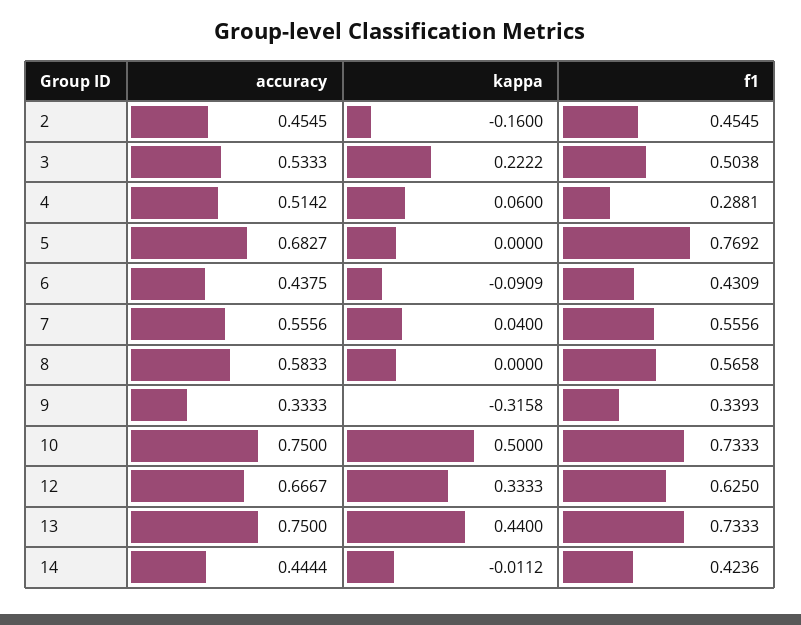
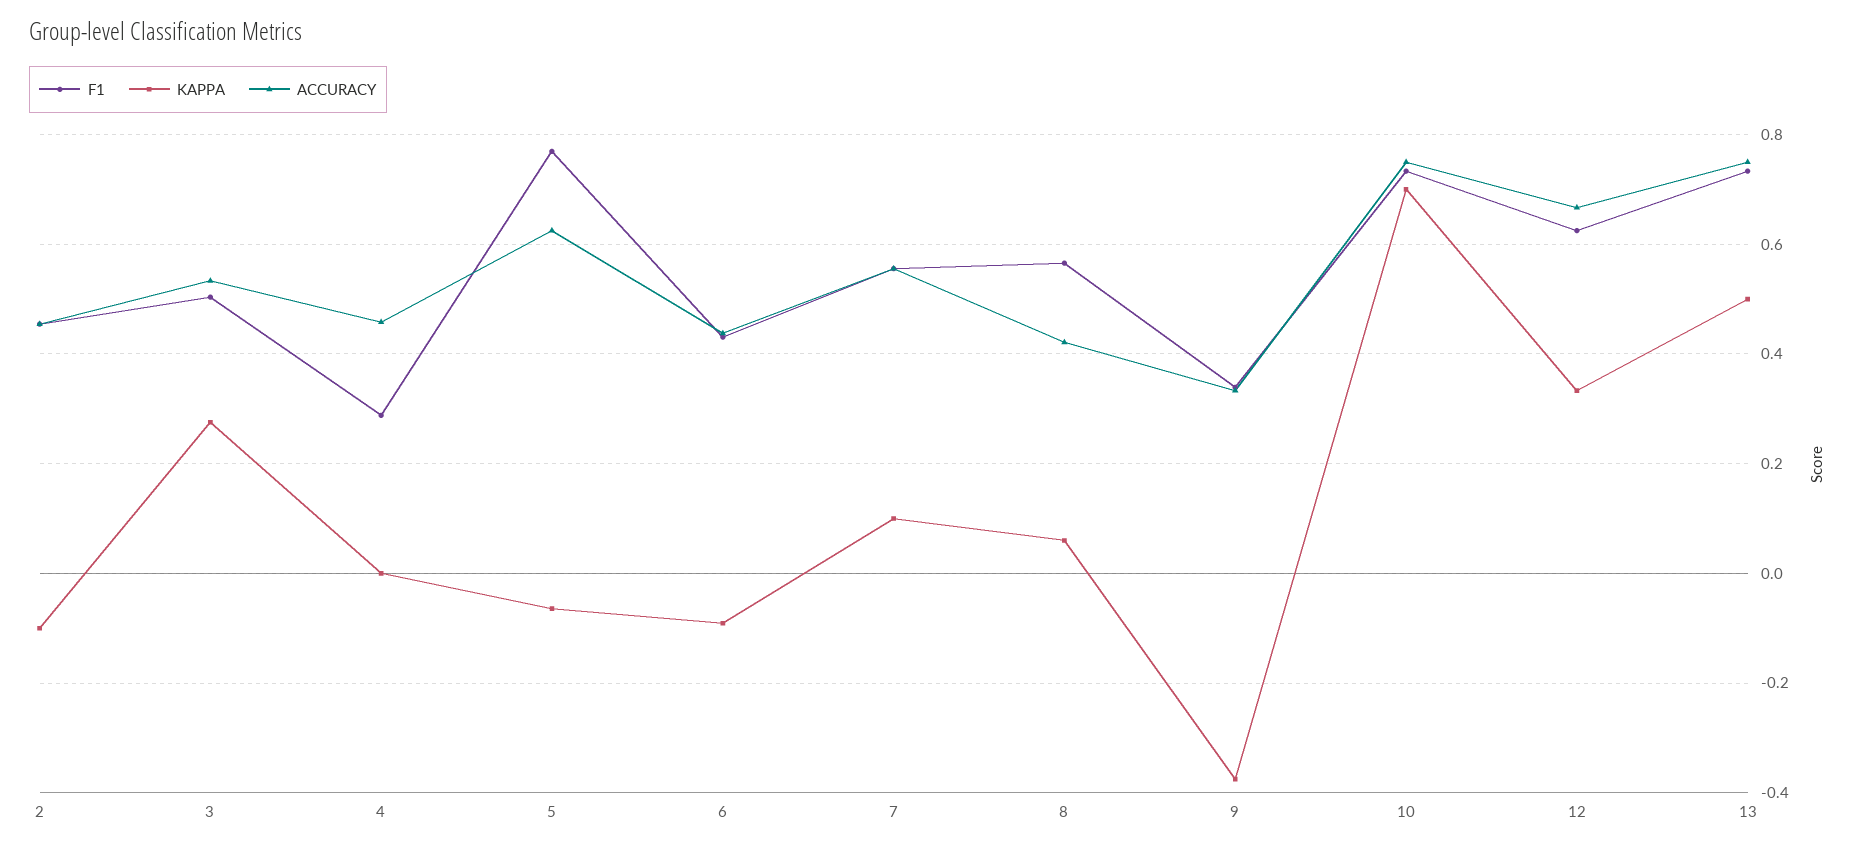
  {
    "accuracy": {
      "2": 0.4545,
      "3": 0.5333,
-     "4": 0.5142,
+     "4": 0.46,
-     "5": 0.6827,
+     "5": 0.62,
      "6": 0.4375,
      "7": 0.5556,
-     "8": 0.5833,
+     "8": 0.42,
      "9": 0.3333,
      "10": 0.75,
      "12": 0.6667,
-     "13": 0.75,
+     "13": 0.75
-     "14": 0.4444
    },
    "kappa": {
-     "2": -0.16,
+     "2": -0.1,
-     "3": 0.2222,
+     "3": 0.28,
-     "4": 0.06,
+     "4": 0,
-     "5": 0,
+     "5": -0.06,
      "6": -0.0909,
-     "7": 0.04,
+     "7": 0.1,
-     "8": 0,
+     "8": 0.06,
-     "9": -0.3158,
+     "9": -0.38,
-     "10": 0.5,
+     "10": 0.7,
      "12": 0.3333,
-     "13": 0.44,
+     "13": 0.5
-     "14": -0.0112
    },
    "f1": {
      "2": 0.4545,
      "3": 0.5038,
      "4": 0.2881,
      "5": 0.7692,
      "6": 0.4309,
      "7": 0.5556,
      "8": 0.5658,
      "9": 0.3393,
      "10": 0.7333,
      "12": 0.625,
-     "13": 0.7333,
+     "13": 0.7333
-     "14": 0.4236
    }
  }

